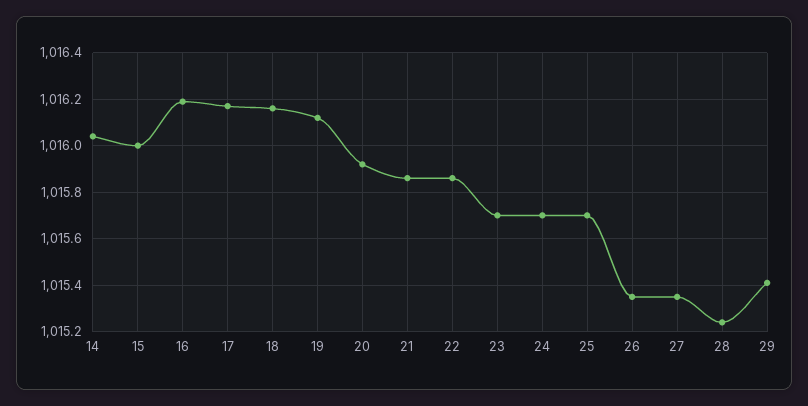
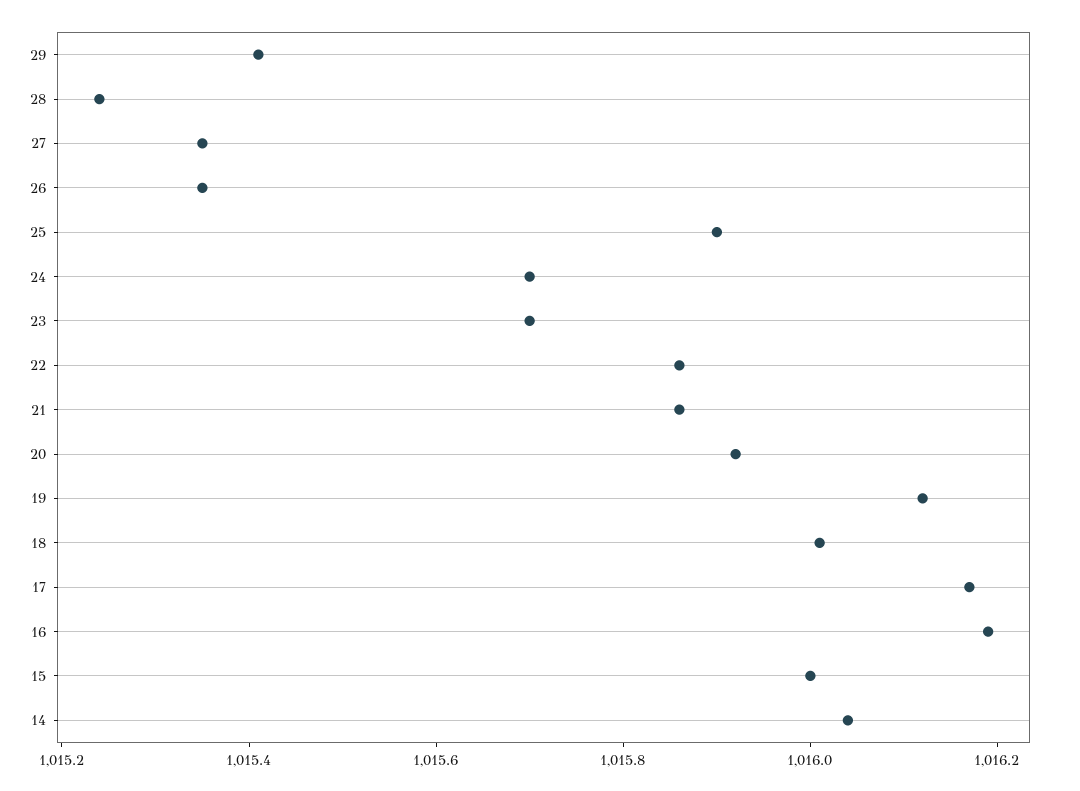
  {
    "14": 1016.05,
    "15": 1016,
    "16": 1016.2,
    "17": 1016.15,
-   "18": 1016.15,
+   "18": 1016,
    "19": 1016.1,
    "20": 1015.9,
    "21": 1015.85,
    "22": 1015.85,
    "23": 1015.7,
    "24": 1015.7,
-   "25": 1015.7,
+   "25": 1015.9,
    "26": 1015.35,
    "27": 1015.35,
    "28": 1015.25,
    "29": 1015.4
  }

